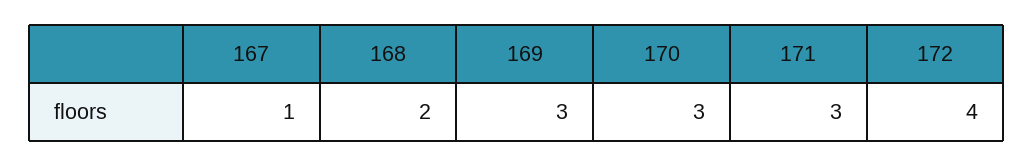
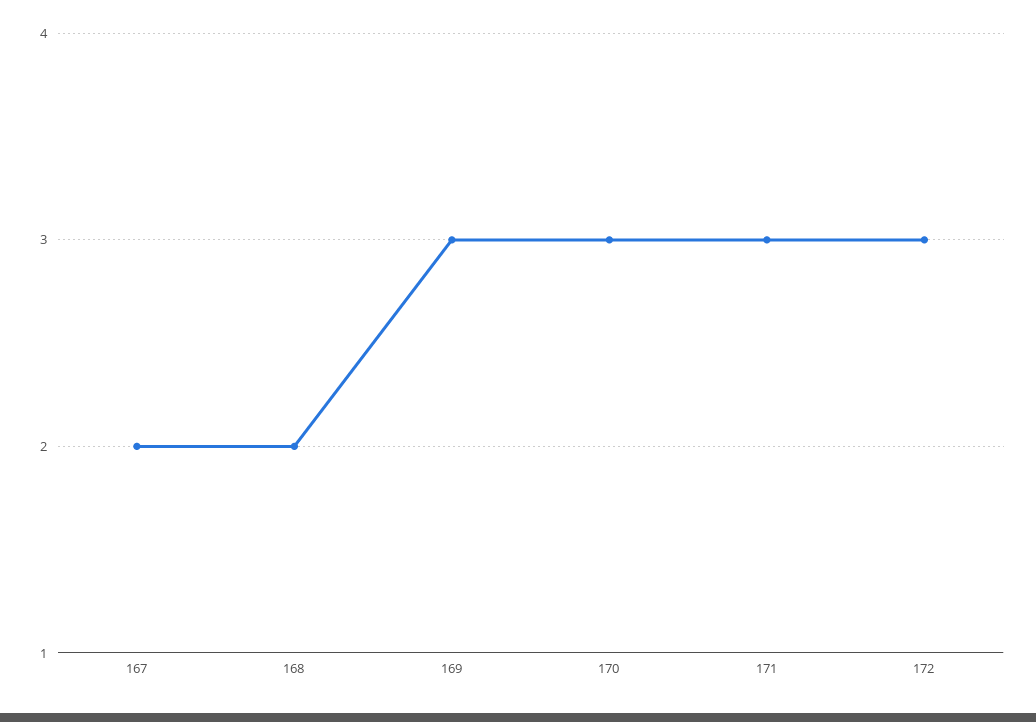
  {
-   "167": 1,
+   "167": 2,
    "168": 2,
    "169": 3,
    "170": 3,
    "171": 3,
-   "172": 4
+   "172": 3
  }

